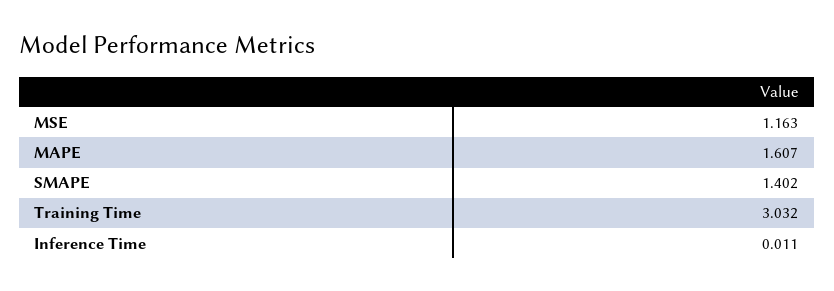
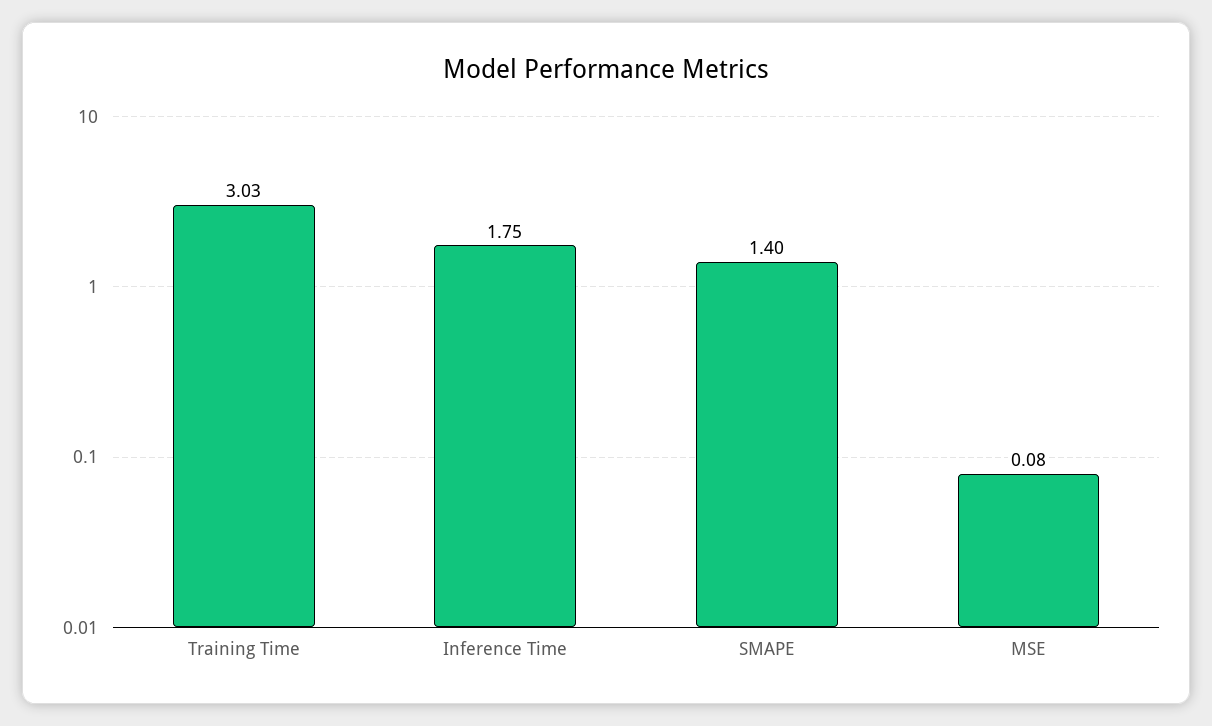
  {
-   "MSE": 1.163,
+   "MSE": 0.08,
-   "MAPE": 1.607,
    "SMAPE": 1.402,
    "Training Time": 3.032,
-   "Inference Time": 0.011
+   "Inference Time": 1.75
  }

